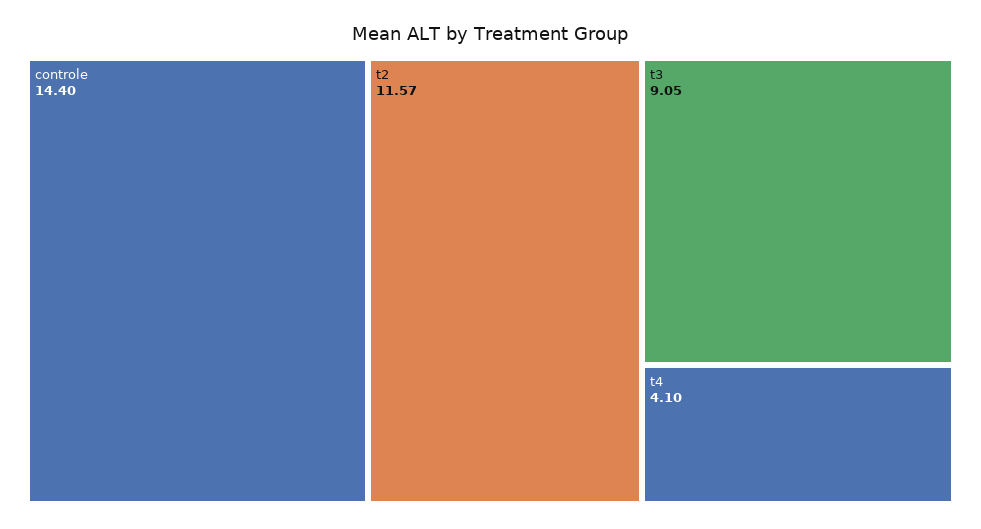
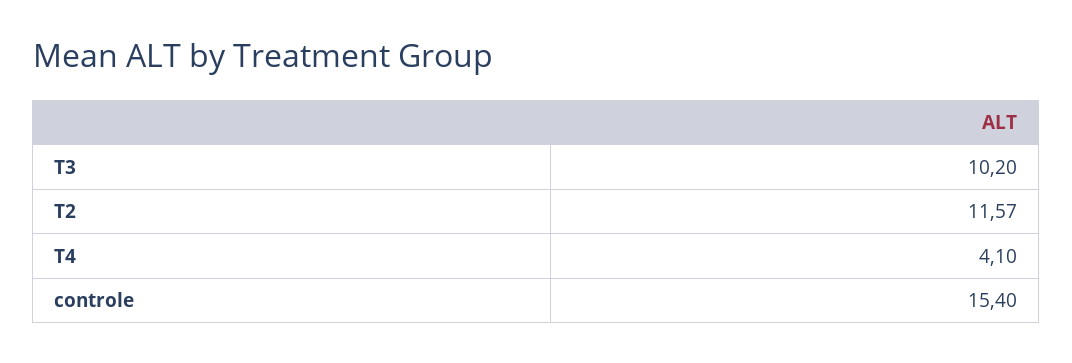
  {
-   "controle": 14.4,
+   "controle": 15.4,
    "t2": 11.57,
-   "t3": 9.05,
+   "t3": 10.2,
    "t4": 4.1
  }

